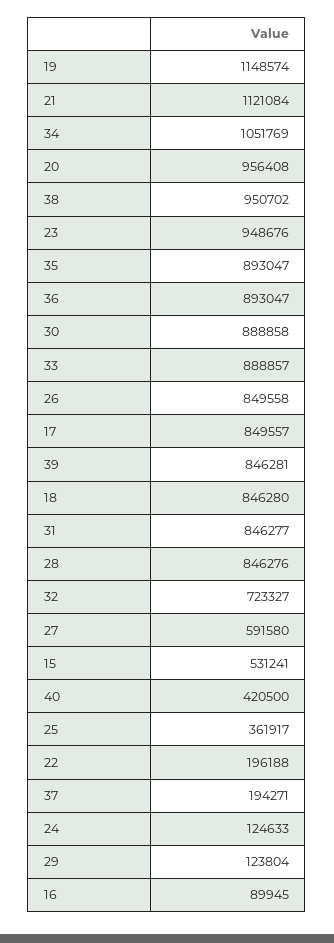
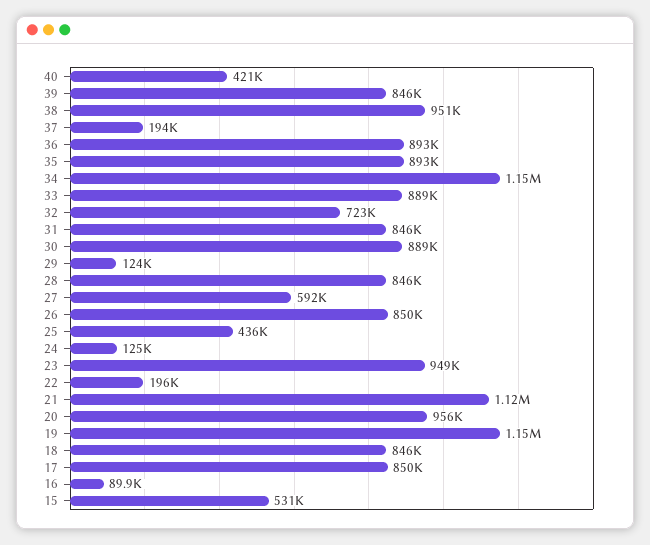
  {
    "19": 1148574,
    "21": 1121084,
-   "34": 1051769,
+   "34": 1150000,
    "20": 956408,
    "38": 950702,
    "23": 948676,
    "35": 893047,
    "36": 893047,
    "30": 888858,
    "33": 888857,
    "26": 849558,
    "17": 849557,
    "39": 846281,
    "18": 846280,
    "31": 846277,
    "28": 846276,
    "32": 723327,
    "27": 591580,
    "15": 531241,
    "40": 420500,
-   "25": 361917,
+   "25": 436000,
    "22": 196188,
    "37": 194271,
    "24": 124633,
    "29": 123804,
    "16": 89945
  }

